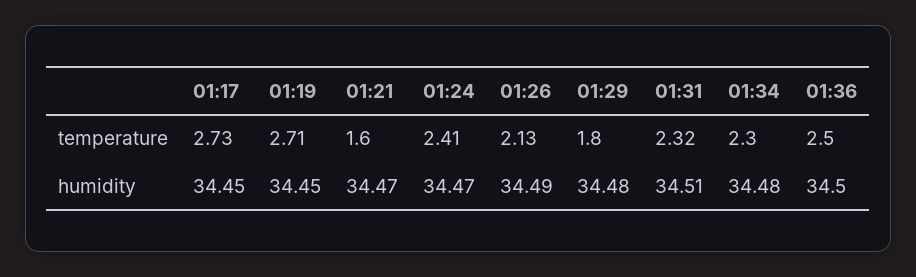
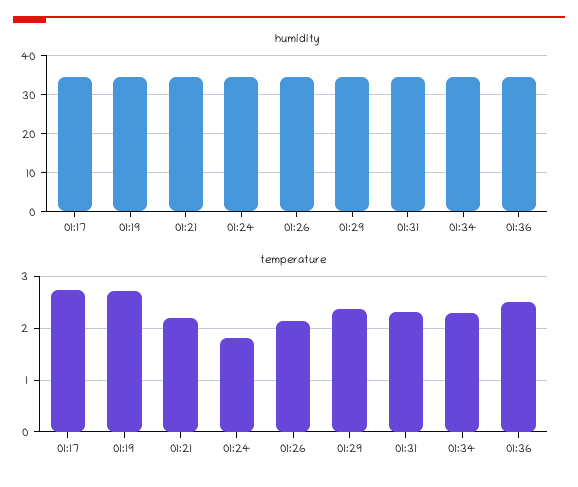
  {
    "temperature": {
      "01:17": 2.73,
      "01:19": 2.71,
-     "01:21": 1.6,
+     "01:21": 2.2,
-     "01:24": 2.41,
+     "01:24": 1.8,
      "01:26": 2.13,
-     "01:29": 1.8,
+     "01:29": 2.4,
      "01:31": 2.32,
      "01:34": 2.3,
      "01:36": 2.5
    },
    "humidity": {
      "01:17": 34.45,
      "01:19": 34.45,
      "01:21": 34.47,
      "01:24": 34.47,
      "01:26": 34.49,
      "01:29": 34.48,
      "01:31": 34.51,
      "01:34": 34.48,
      "01:36": 34.5
    }
  }

